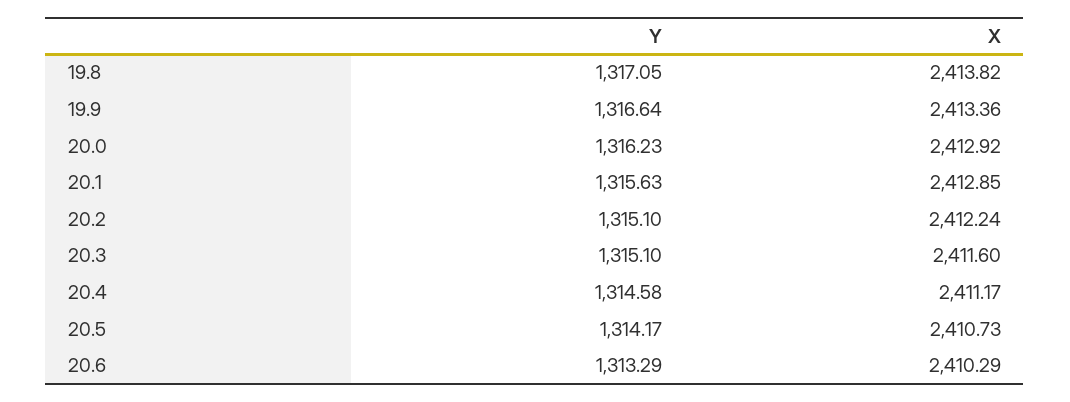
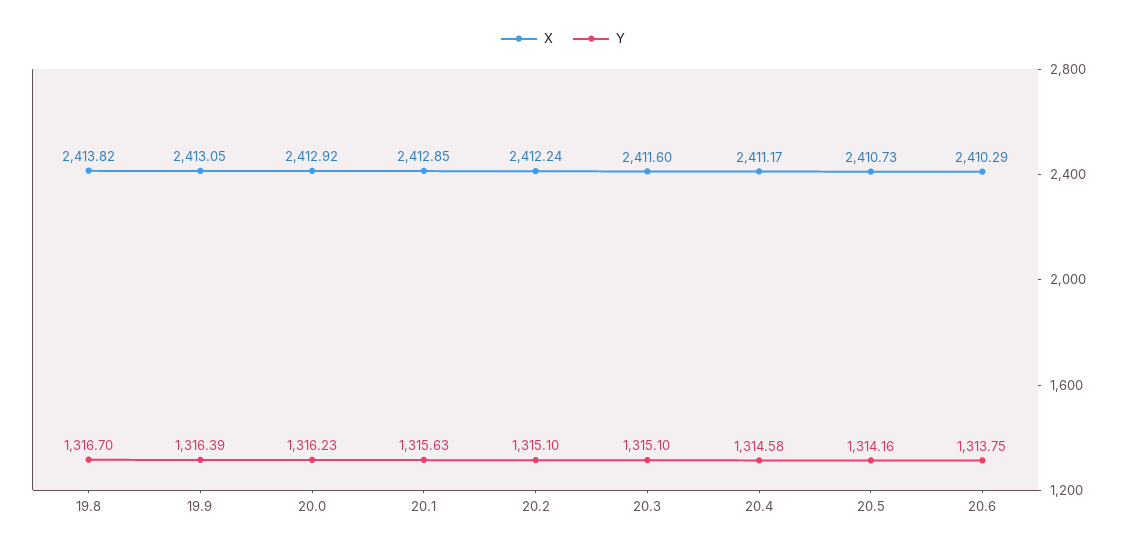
  {
    "Y": {
-     "19.8": 1317.05,
+     "19.8": 1316.7,
-     "19.9": 1316.64,
+     "19.9": 1316.39,
      "20.0": 1316.23,
      "20.1": 1315.63,
      "20.2": 1315.1,
      "20.3": 1315.1,
      "20.4": 1314.58,
-     "20.5": 1314.17,
+     "20.5": 1314.16,
-     "20.6": 1313.29
+     "20.6": 1313.75
    },
    "X": {
      "19.8": 2413.82,
-     "19.9": 2413.36,
+     "19.9": 2413.05,
      "20.0": 2412.92,
      "20.1": 2412.85,
      "20.2": 2412.24,
      "20.3": 2411.6,
      "20.4": 2411.17,
      "20.5": 2410.73,
      "20.6": 2410.29
    }
  }

